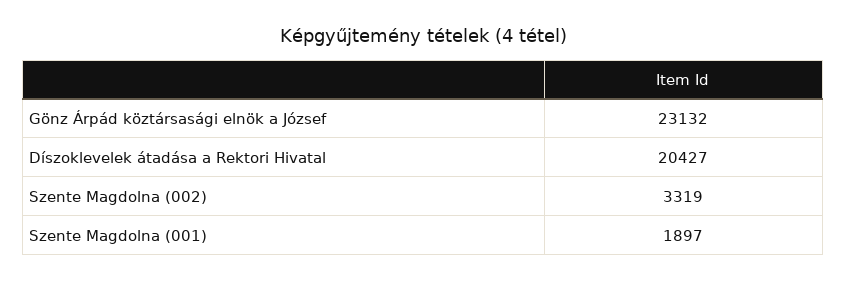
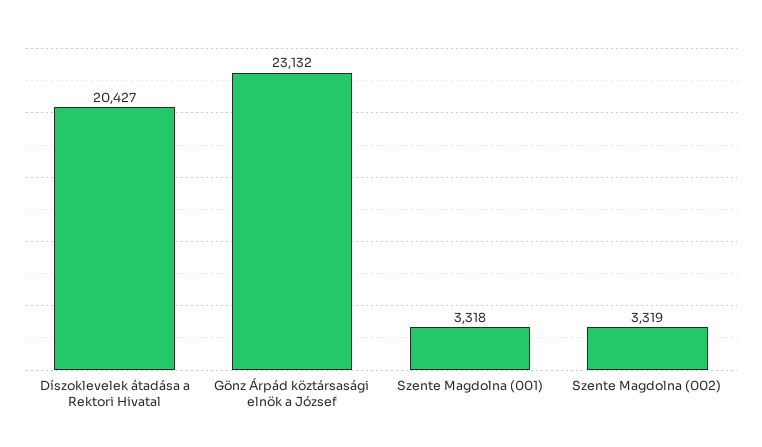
  {
    "Gönz Árpád köztársasági elnök a József": 23132,
    "Díszoklevelek átadása a Rektori Hivatal": 20427,
    "Szente Magdolna (002)": 3319,
-   "Szente Magdolna (001)": 1897
+   "Szente Magdolna (001)": 3318
  }

